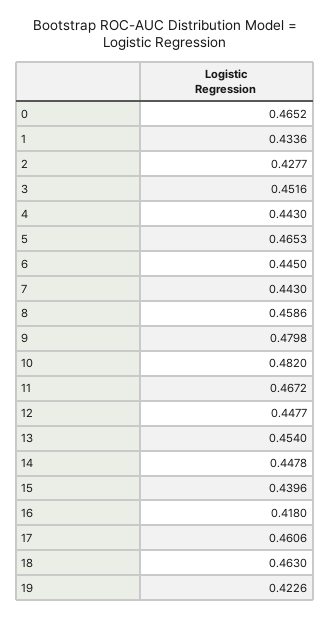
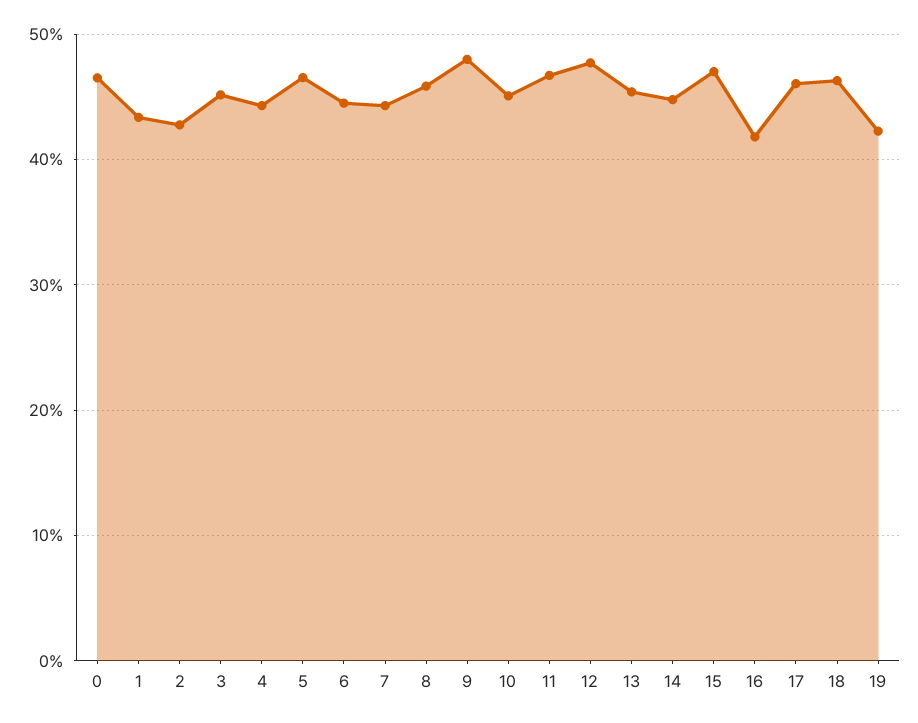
  {
    "0": 0.4652,
    "1": 0.4336,
    "2": 0.4277,
    "3": 0.4516,
    "4": 0.443,
    "5": 0.4653,
    "6": 0.445,
    "7": 0.443,
    "8": 0.4586,
    "9": 0.4798,
-   "10": 0.482,
+   "10": 0.45,
    "11": 0.4672,
-   "12": 0.4477,
+   "12": 0.48,
    "13": 0.454,
    "14": 0.4478,
-   "15": 0.4396,
+   "15": 0.47,
    "16": 0.418,
    "17": 0.4606,
    "18": 0.463,
    "19": 0.4226
  }

